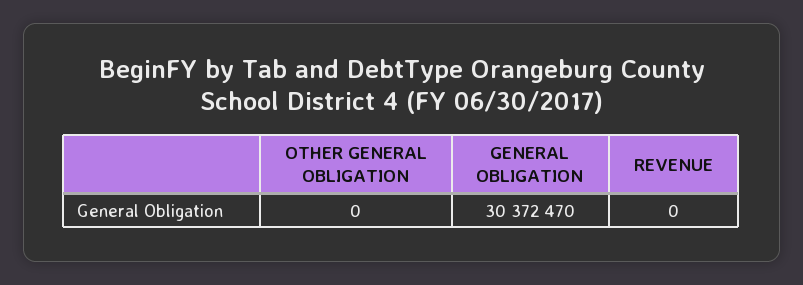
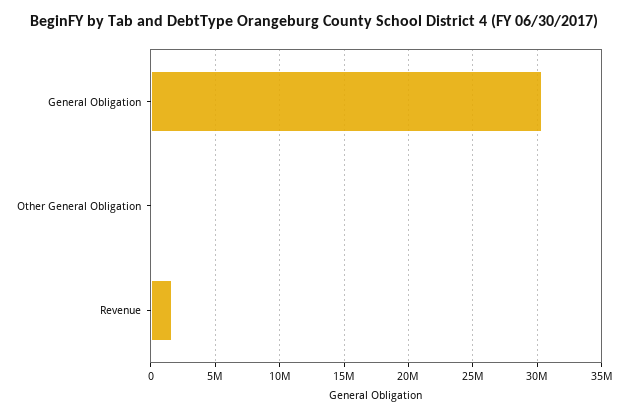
  {
    "OTHER GENERAL OBLIGATION": 0,
    "GENERAL OBLIGATION": 30372470,
-   "REVENUE": 0
+   "REVENUE": 1500000
  }

